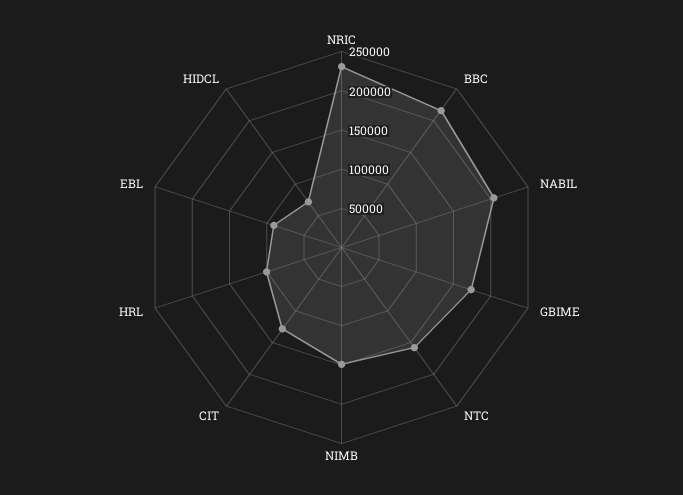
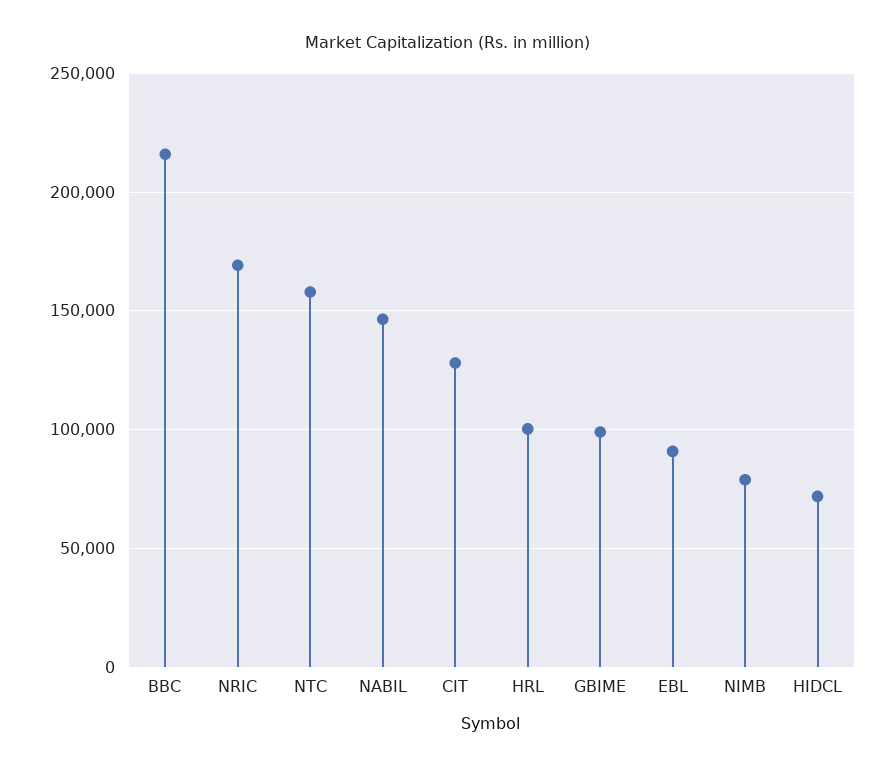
  {
-   "NRIC": 225000,
+   "NRIC": 170000,
    "BBC": 215000,
-   "NABIL": 200000,
+   "NABIL": 145000,
-   "GBIME": 175000,
+   "GBIME": 100000,
    "NTC": 160000,
-   "NIMB": 150000,
+   "NIMB": 80000,
    "CIT": 130000,
    "HRL": 100000,
    "EBL": 90000,
    "HIDCL": 70000
  }

